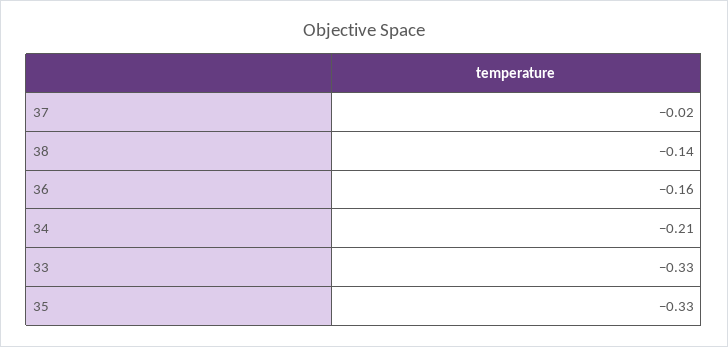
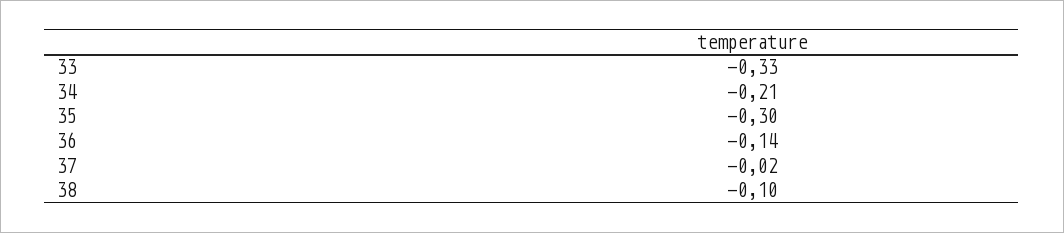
  {
    "37": -0.02,
-   "38": -0.14,
+   "38": -0.1,
-   "36": -0.16,
+   "36": -0.14,
    "34": -0.21,
    "33": -0.33,
-   "35": -0.33
+   "35": -0.3
  }

